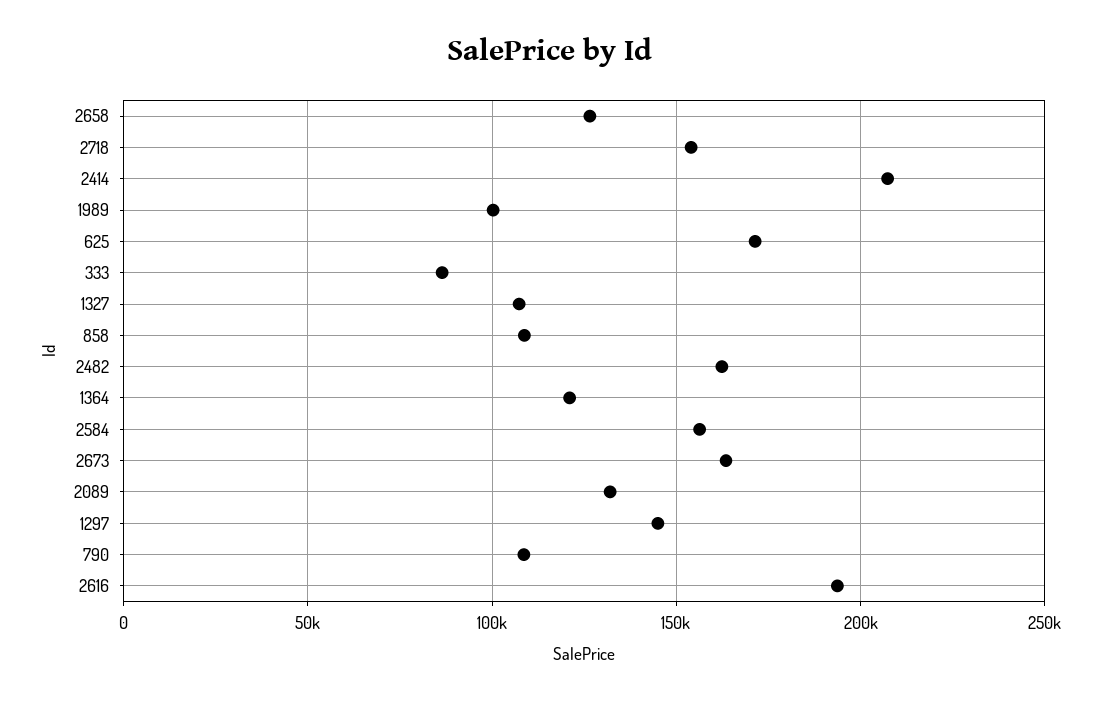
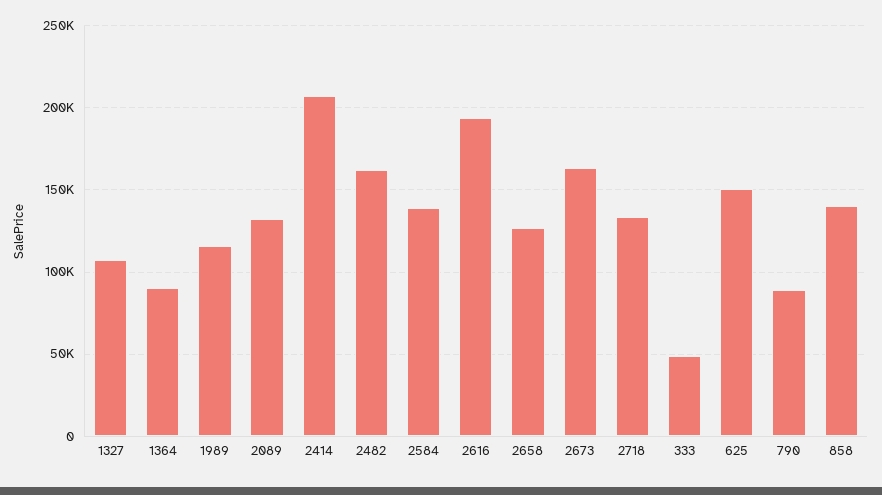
  {
    "2658": 125000,
-   "2718": 155000,
+   "2718": 135000,
    "2414": 205000,
-   "1989": 100000,
+   "1989": 115000,
-   "625": 170000,
+   "625": 150000,
-   "333": 85000,
+   "333": 50000,
    "1327": 105000,
-   "858": 110000,
+   "858": 140000,
    "2482": 160000,
-   "1364": 120000,
+   "1364": 90000,
-   "2584": 155000,
+   "2584": 140000,
    "2673": 165000,
    "2089": 130000,
-   "1297": 145000,
-   "790": 110000,
+   "790": 90000,
    "2616": 195000
  }

